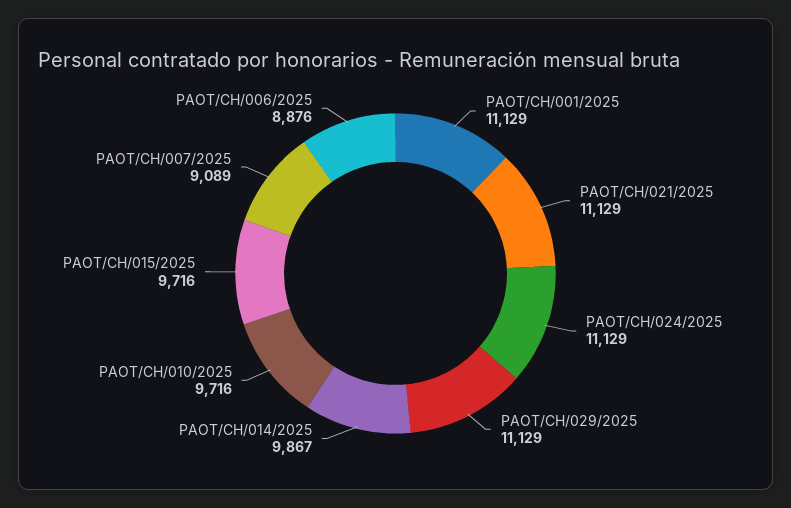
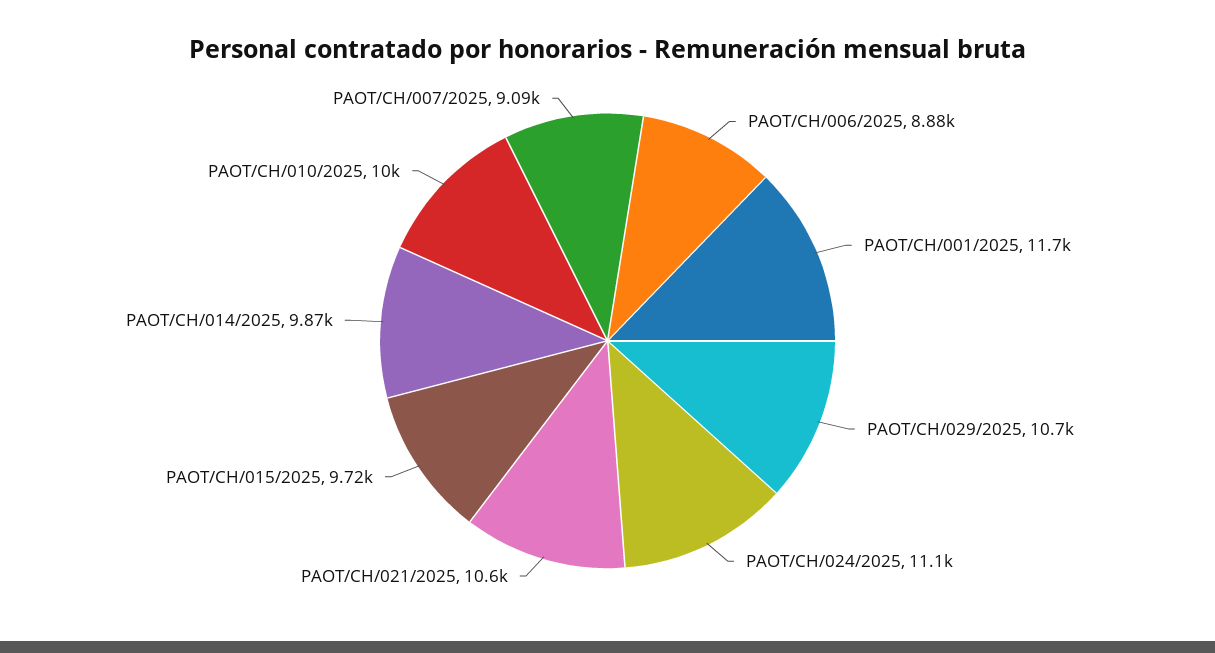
  {
-   "PAOT/CH/001/2025": 11129,
+   "PAOT/CH/001/2025": 11700,
-   "PAOT/CH/021/2025": 11129,
+   "PAOT/CH/021/2025": 10600,
    "PAOT/CH/024/2025": 11129,
-   "PAOT/CH/029/2025": 11129,
+   "PAOT/CH/029/2025": 10700,
    "PAOT/CH/014/2025": 9867,
-   "PAOT/CH/010/2025": 9716,
+   "PAOT/CH/010/2025": 10000,
    "PAOT/CH/015/2025": 9716,
    "PAOT/CH/007/2025": 9089,
    "PAOT/CH/006/2025": 8876
  }

